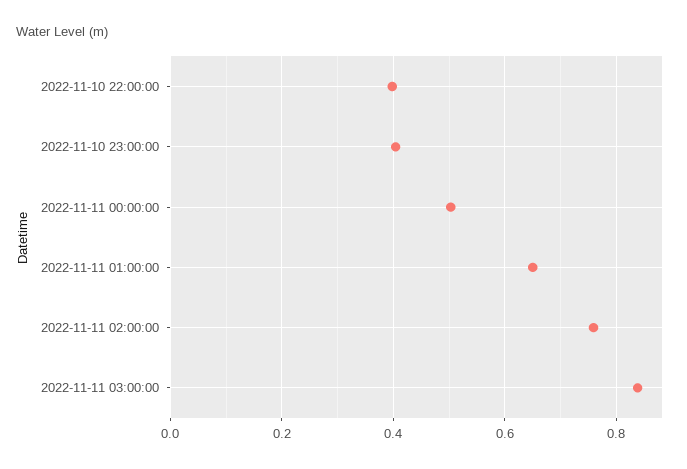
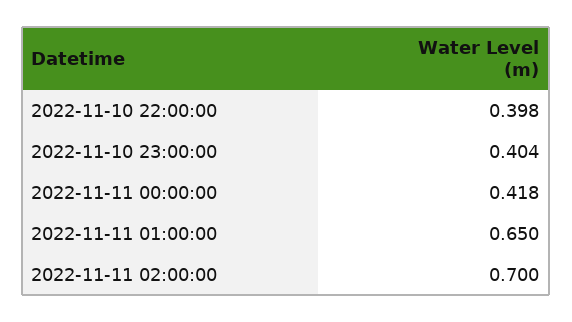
  {
    "2022-11-10 22:00:00": 0.398,
    "2022-11-10 23:00:00": 0.404,
-   "2022-11-11 00:00:00": 0.5,
+   "2022-11-11 00:00:00": 0.418,
    "2022-11-11 01:00:00": 0.65,
-   "2022-11-11 02:00:00": 0.76,
+   "2022-11-11 02:00:00": 0.7
-   "2022-11-11 03:00:00": 0.84
  }

